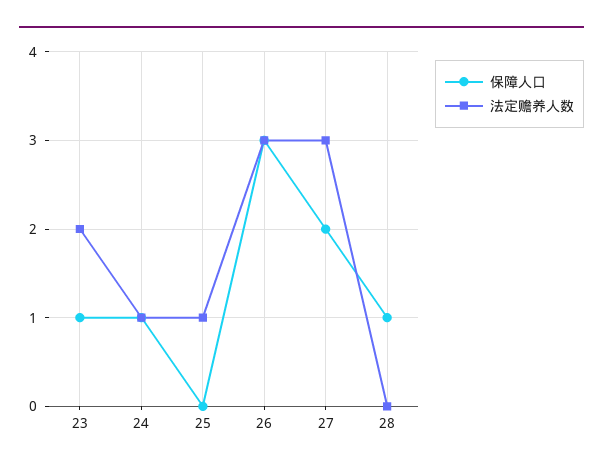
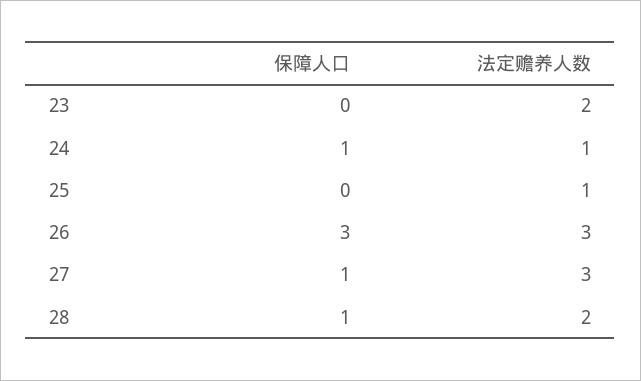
  {
    "保障人口": {
-     "23": 1,
+     "23": 0,
      "24": 1,
      "25": 0,
      "26": 3,
-     "27": 2,
+     "27": 1,
      "28": 1
    },
    "法定赡养人数": {
      "23": 2,
      "24": 1,
      "25": 1,
      "26": 3,
      "27": 3,
-     "28": 0
+     "28": 2
    }
  }

